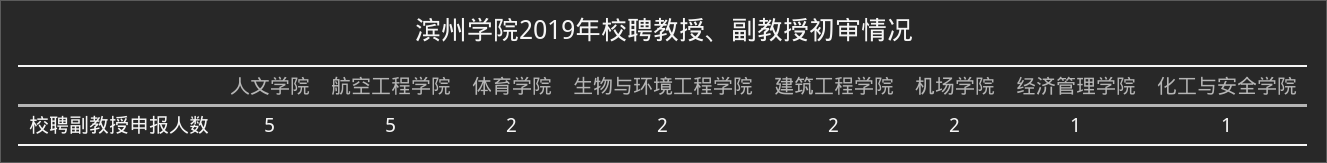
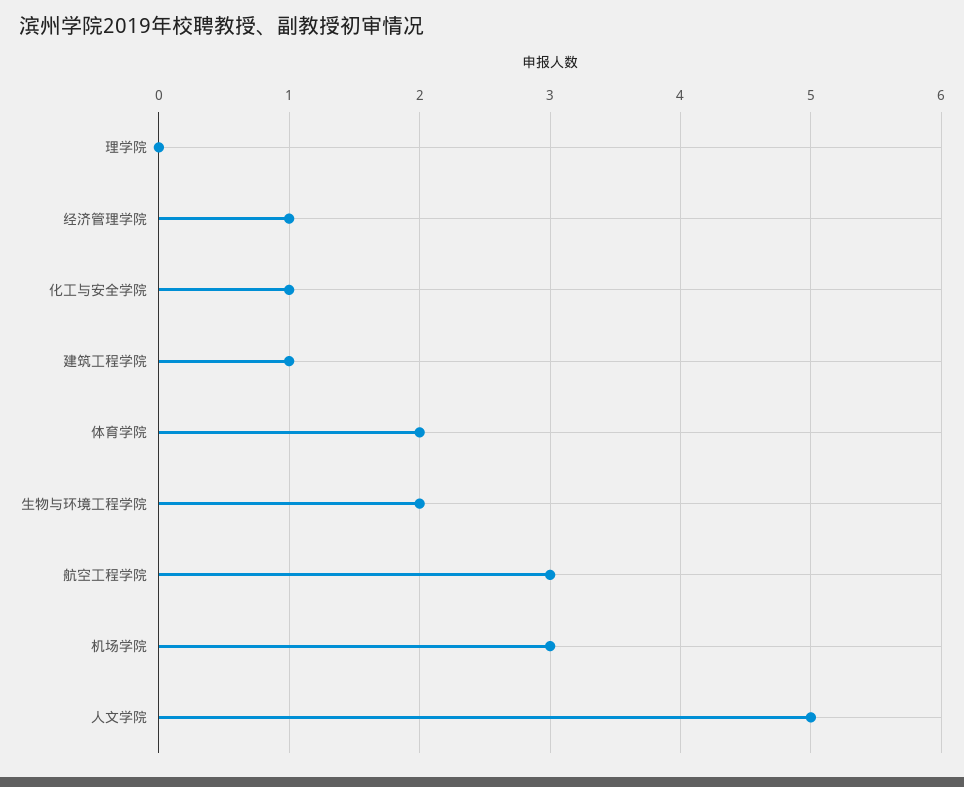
  {
    "人文学院": 5,
-   "航空工程学院": 5,
+   "航空工程学院": 3,
    "体育学院": 2,
    "生物与环境工程学院": 2,
-   "建筑工程学院": 2,
+   "建筑工程学院": 1,
-   "机场学院": 2,
+   "机场学院": 3,
    "经济管理学院": 1,
-   "化工与安全学院": 1
+   "化工与安全学院": 1,
+   "理学院": 0
  }

